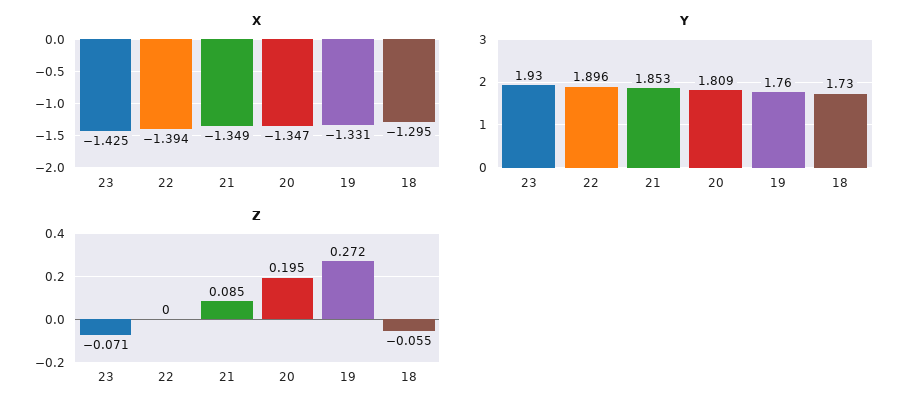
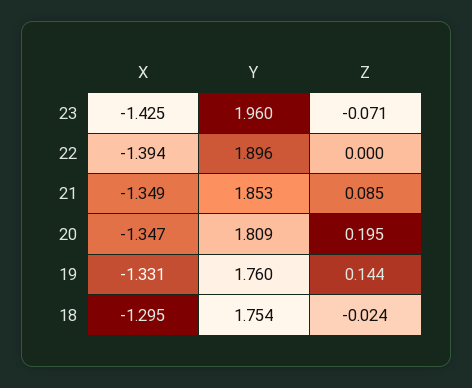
  {
    "X": {
      "23": -1.425,
      "22": -1.394,
      "21": -1.349,
      "20": -1.347,
      "19": -1.331,
      "18": -1.295
    },
    "Y": {
-     "23": 1.93,
+     "23": 1.96,
      "22": 1.896,
      "21": 1.853,
      "20": 1.809,
      "19": 1.76,
-     "18": 1.73
+     "18": 1.754
    },
    "Z": {
      "23": -0.071,
      "22": 0,
      "21": 0.085,
      "20": 0.195,
-     "19": 0.272,
+     "19": 0.144,
-     "18": -0.055
+     "18": -0.024
    }
  }

